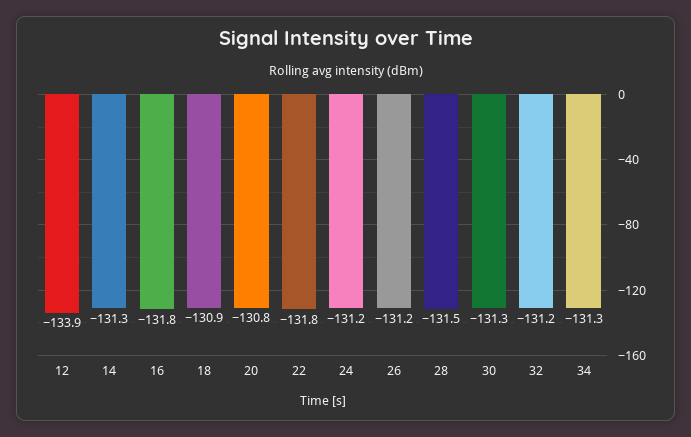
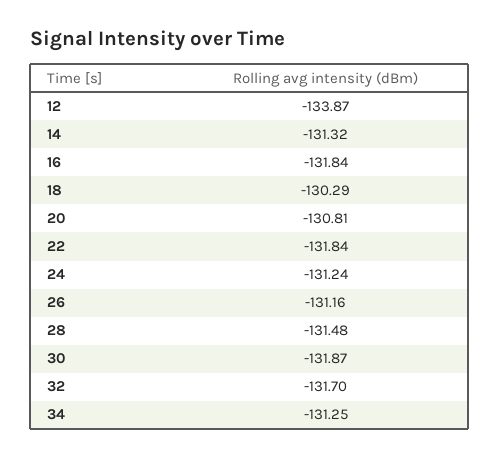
  {
    "12": -133.87,
    "14": -131.32,
    "16": -131.84,
-   "18": -130.9,
+   "18": -130.29,
    "20": -130.81,
    "22": -131.84,
    "24": -131.24,
    "26": -131.16,
    "28": -131.48,
-   "30": -131.3,
+   "30": -131.87,
-   "32": -131.2,
+   "32": -131.7,
    "34": -131.25
  }

